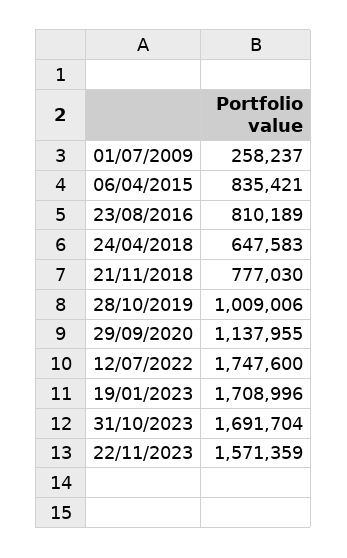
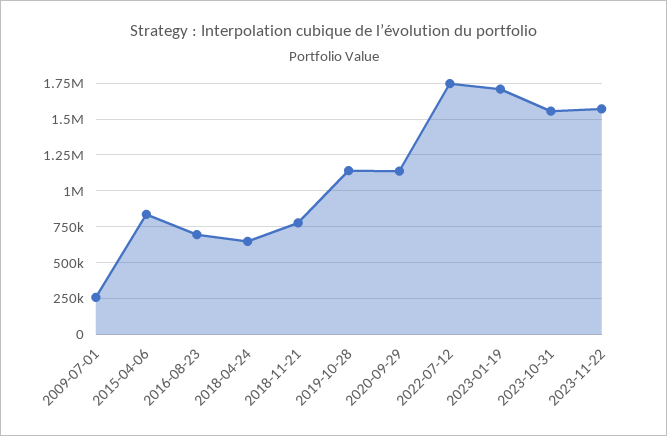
  {
    "01/07/2009": 258237,
    "06/04/2015": 835421,
-   "23/08/2016": 810189,
+   "23/08/2016": 700000,
    "24/04/2018": 647583,
    "21/11/2018": 777030,
-   "28/10/2019": 1009006,
+   "28/10/2019": 1150000,
    "29/09/2020": 1137955,
    "12/07/2022": 1747600,
    "19/01/2023": 1708996,
-   "31/10/2023": 1691704,
+   "31/10/2023": 1550000,
    "22/11/2023": 1571359
  }

